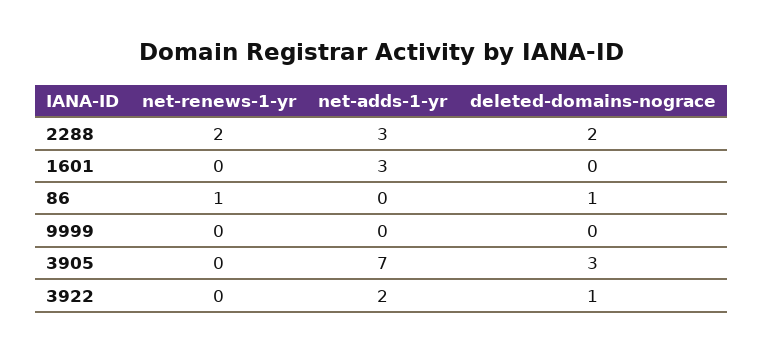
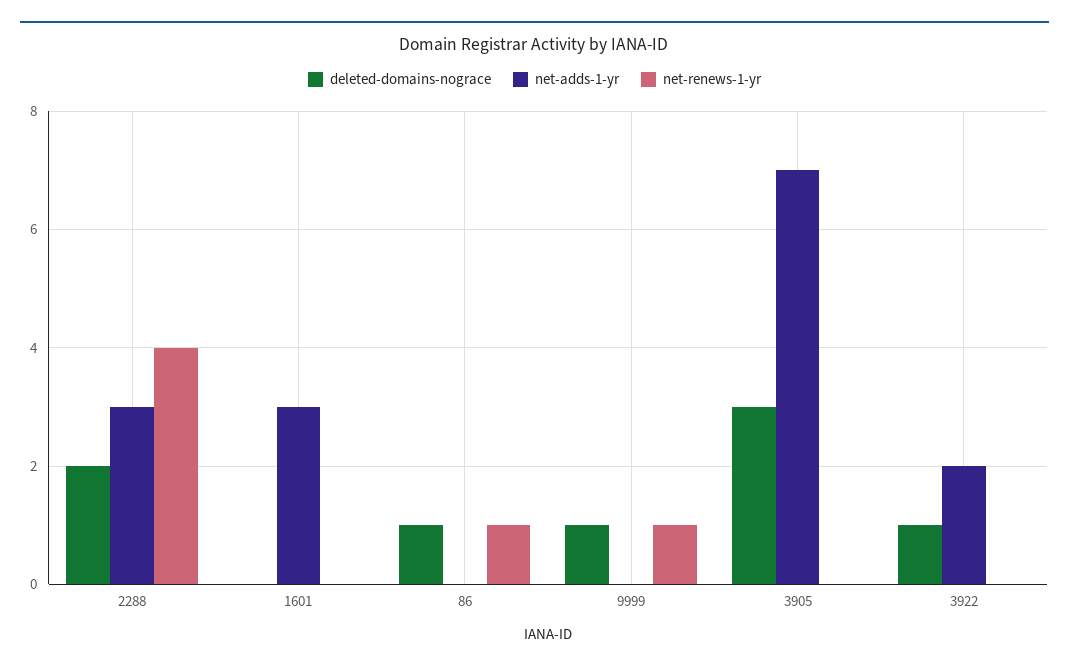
  {
    "net-renews-1-yr": {
-     "2288": 2,
+     "2288": 4,
      "1601": 0,
      "86": 1,
-     "9999": 0,
+     "9999": 1,
      "3905": 0,
      "3922": 0
    },
    "net-adds-1-yr": {
      "2288": 3,
      "1601": 3,
      "86": 0,
      "9999": 0,
      "3905": 7,
      "3922": 2
    },
    "deleted-domains-nograce": {
      "2288": 2,
      "1601": 0,
      "86": 1,
-     "9999": 0,
+     "9999": 1,
      "3905": 3,
      "3922": 1
    }
  }

